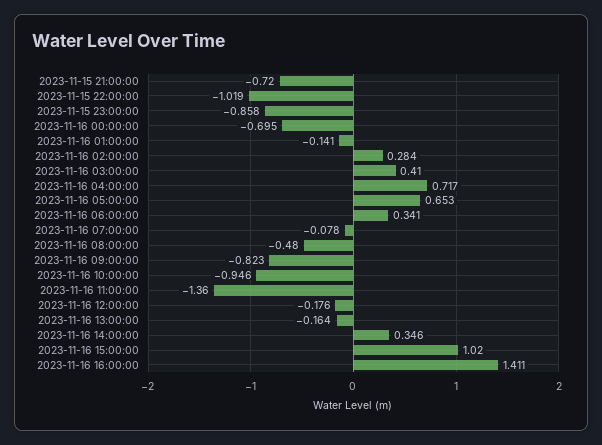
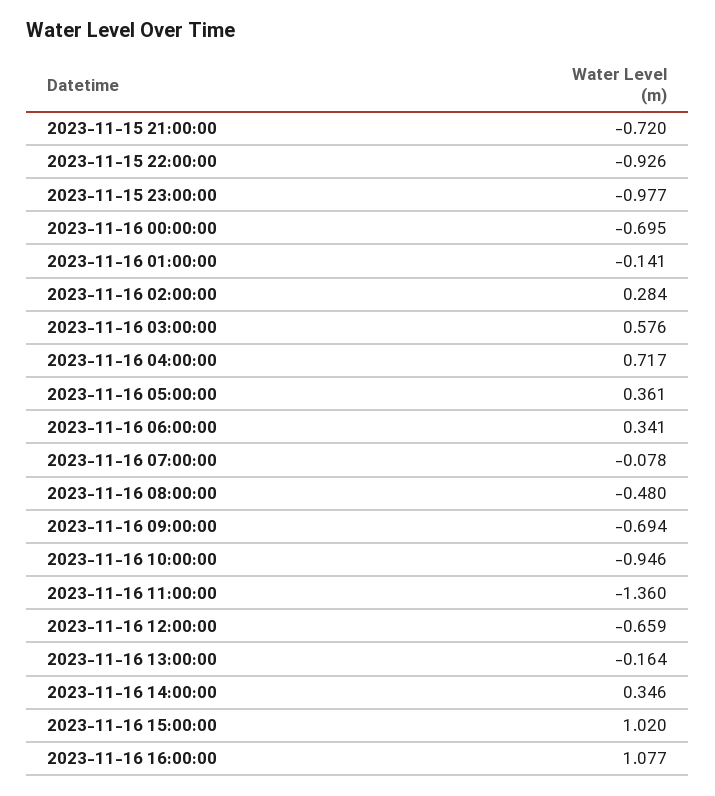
  {
    "2023-11-15 21:00:00": -0.72,
-   "2023-11-15 22:00:00": -1.019,
+   "2023-11-15 22:00:00": -0.926,
-   "2023-11-15 23:00:00": -0.858,
+   "2023-11-15 23:00:00": -0.977,
    "2023-11-16 00:00:00": -0.695,
    "2023-11-16 01:00:00": -0.141,
    "2023-11-16 02:00:00": 0.284,
-   "2023-11-16 03:00:00": 0.41,
+   "2023-11-16 03:00:00": 0.576,
    "2023-11-16 04:00:00": 0.717,
-   "2023-11-16 05:00:00": 0.653,
+   "2023-11-16 05:00:00": 0.361,
    "2023-11-16 06:00:00": 0.341,
    "2023-11-16 07:00:00": -0.078,
    "2023-11-16 08:00:00": -0.48,
-   "2023-11-16 09:00:00": -0.823,
+   "2023-11-16 09:00:00": -0.694,
    "2023-11-16 10:00:00": -0.946,
    "2023-11-16 11:00:00": -1.36,
-   "2023-11-16 12:00:00": -0.176,
+   "2023-11-16 12:00:00": -0.659,
    "2023-11-16 13:00:00": -0.164,
    "2023-11-16 14:00:00": 0.346,
    "2023-11-16 15:00:00": 1.02,
-   "2023-11-16 16:00:00": 1.411
+   "2023-11-16 16:00:00": 1.077
  }

